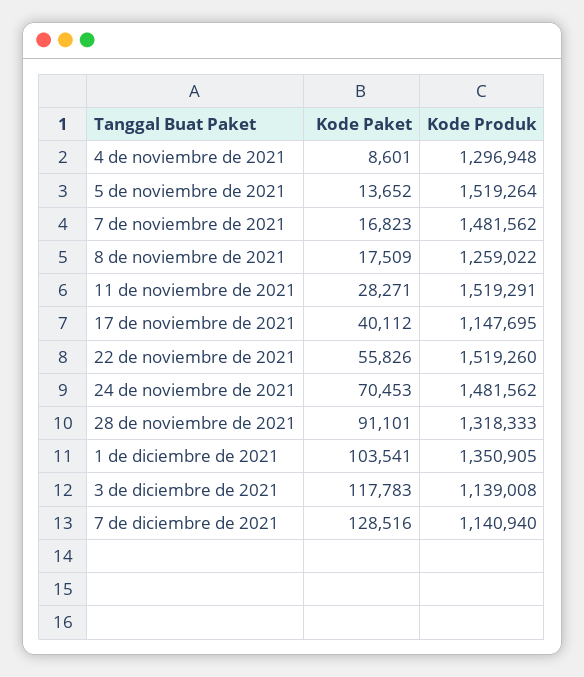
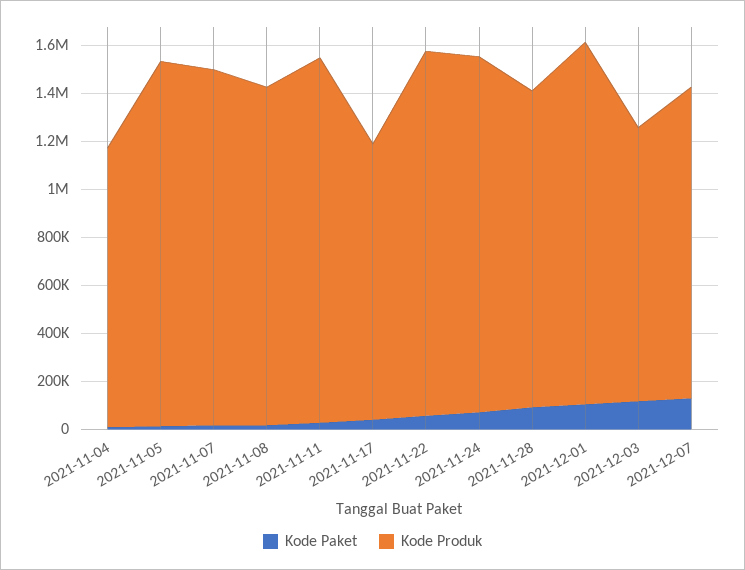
  {
    "Kode Paket": {
      "4 de noviembre de 2021": 8601,
      "5 de noviembre de 2021": 13652,
      "7 de noviembre de 2021": 16823,
      "8 de noviembre de 2021": 17509,
      "11 de noviembre de 2021": 28271,
      "17 de noviembre de 2021": 40112,
      "22 de noviembre de 2021": 55826,
      "24 de noviembre de 2021": 70453,
      "28 de noviembre de 2021": 91101,
      "1 de diciembre de 2021": 103541,
      "3 de diciembre de 2021": 117783,
      "7 de diciembre de 2021": 128516
    },
    "Kode Produk": {
-     "4 de noviembre de 2021": 1296948,
+     "4 de noviembre de 2021": 1150000,
      "5 de noviembre de 2021": 1519264,
      "7 de noviembre de 2021": 1481562,
-     "8 de noviembre de 2021": 1259022,
+     "8 de noviembre de 2021": 1400000,
      "11 de noviembre de 2021": 1519291,
      "17 de noviembre de 2021": 1147695,
      "22 de noviembre de 2021": 1519260,
      "24 de noviembre de 2021": 1481562,
      "28 de noviembre de 2021": 1318333,
-     "1 de diciembre de 2021": 1350905,
+     "1 de diciembre de 2021": 1500000,
      "3 de diciembre de 2021": 1139008,
-     "7 de diciembre de 2021": 1140940
+     "7 de diciembre de 2021": 1300000
    }
  }

